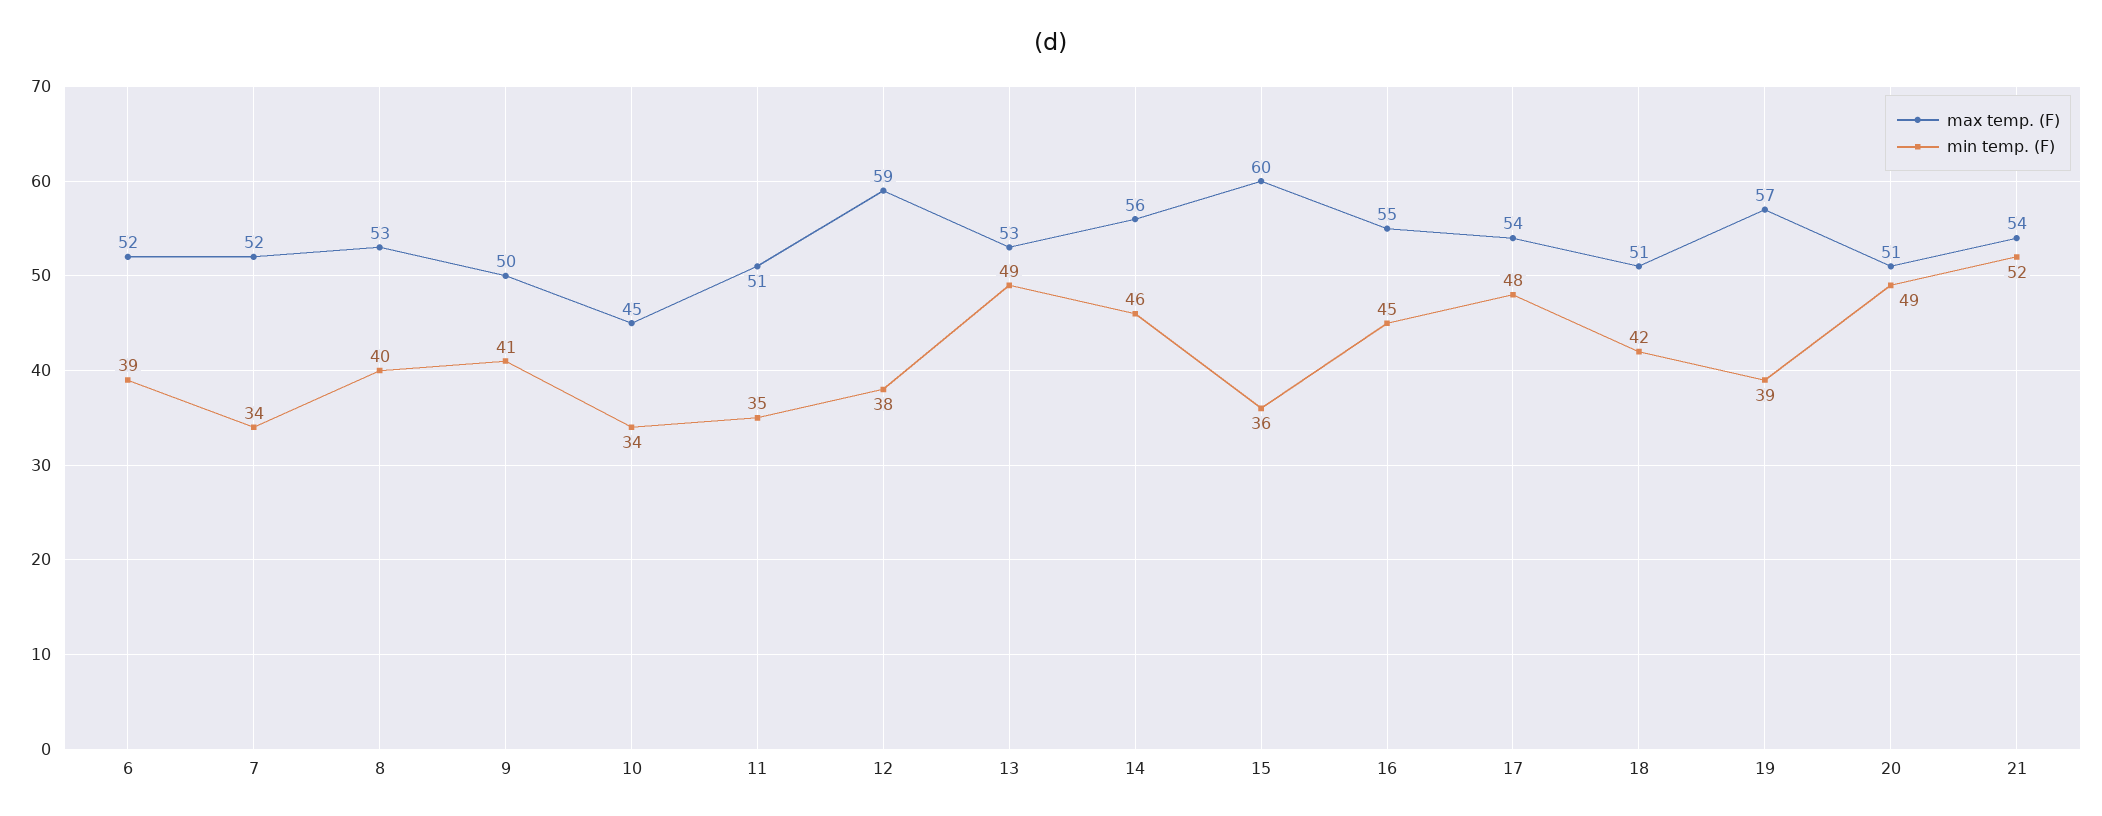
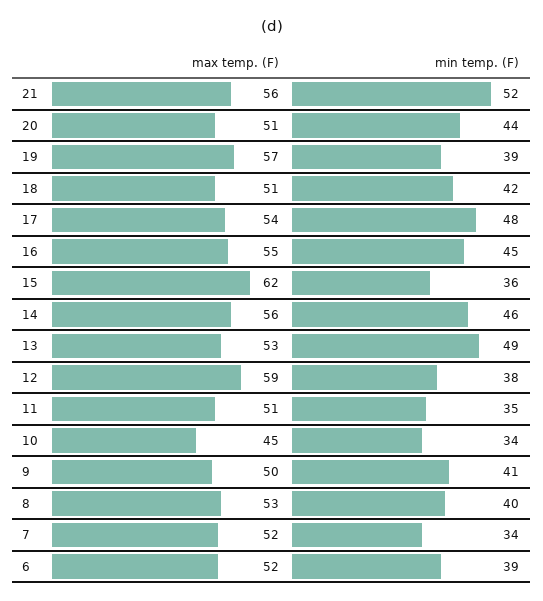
  {
    "max temp. (F)": {
      "6": 52,
      "7": 52,
      "8": 53,
      "9": 50,
      "10": 45,
      "11": 51,
      "12": 59,
      "13": 53,
      "14": 56,
-     "15": 60,
+     "15": 62,
      "16": 55,
      "17": 54,
      "18": 51,
      "19": 57,
      "20": 51,
-     "21": 54
+     "21": 56
    },
    "min temp. (F)": {
      "6": 39,
      "7": 34,
      "8": 40,
      "9": 41,
      "10": 34,
      "11": 35,
      "12": 38,
      "13": 49,
      "14": 46,
      "15": 36,
      "16": 45,
      "17": 48,
      "18": 42,
      "19": 39,
-     "20": 49,
+     "20": 44,
      "21": 52
    }
  }

